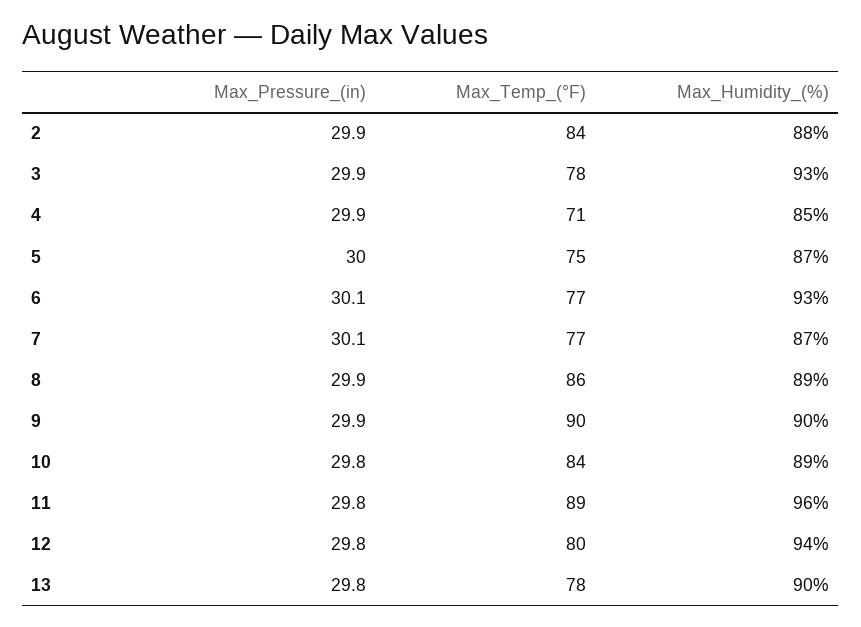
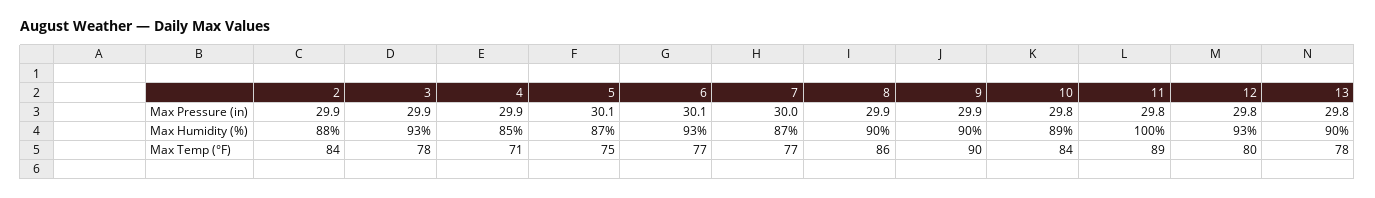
  {
    "Max_Pressure_(in)": {
      "2": 29.9,
      "3": 29.9,
      "4": 29.9,
-     "5": 30,
+     "5": 30.1,
      "6": 30.1,
-     "7": 30.1,
+     "7": 30,
      "8": 29.9,
      "9": 29.9,
      "10": 29.8,
      "11": 29.8,
      "12": 29.8,
      "13": 29.8
    },
    "Max_Temp_(°F)": {
      "2": 84,
      "3": 78,
      "4": 71,
      "5": 75,
      "6": 77,
      "7": 77,
      "8": 86,
      "9": 90,
      "10": 84,
      "11": 89,
      "12": 80,
      "13": 78
    },
    "Max_Humidity_(%)": {
      "2": 88,
      "3": 93,
      "4": 85,
      "5": 87,
      "6": 93,
      "7": 87,
-     "8": 89,
+     "8": 90,
      "9": 90,
      "10": 89,
-     "11": 96,
+     "11": 100,
-     "12": 94,
+     "12": 93,
      "13": 90
    }
  }

